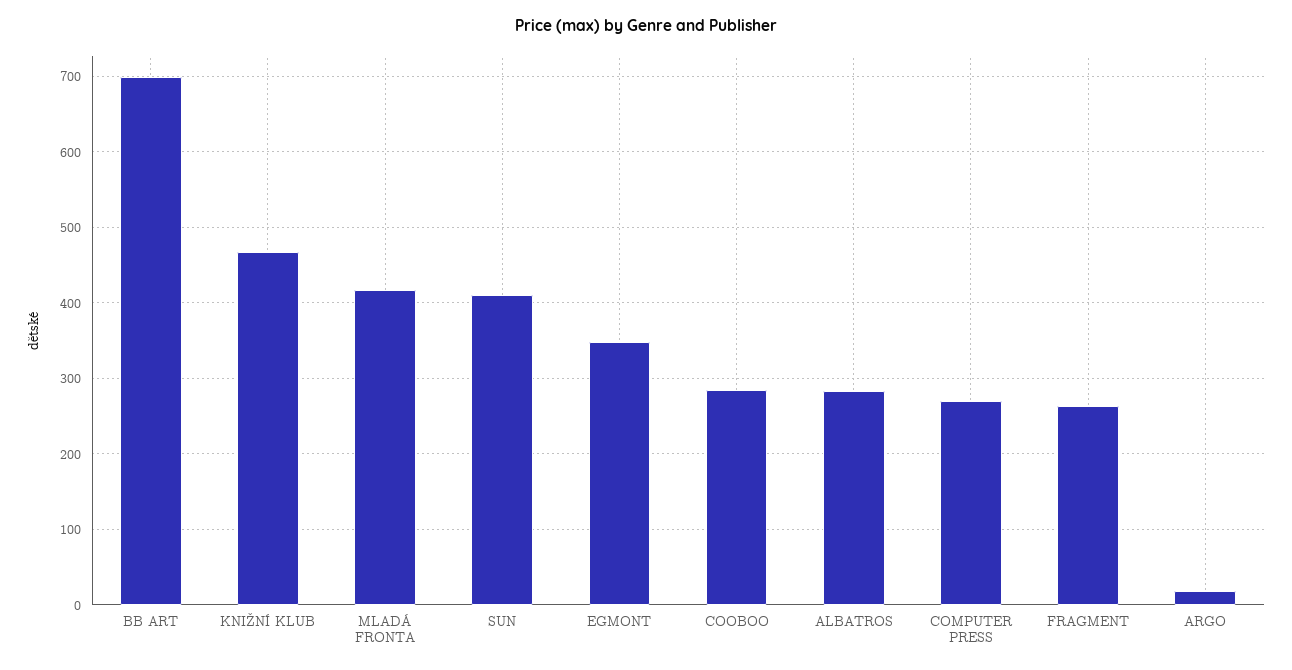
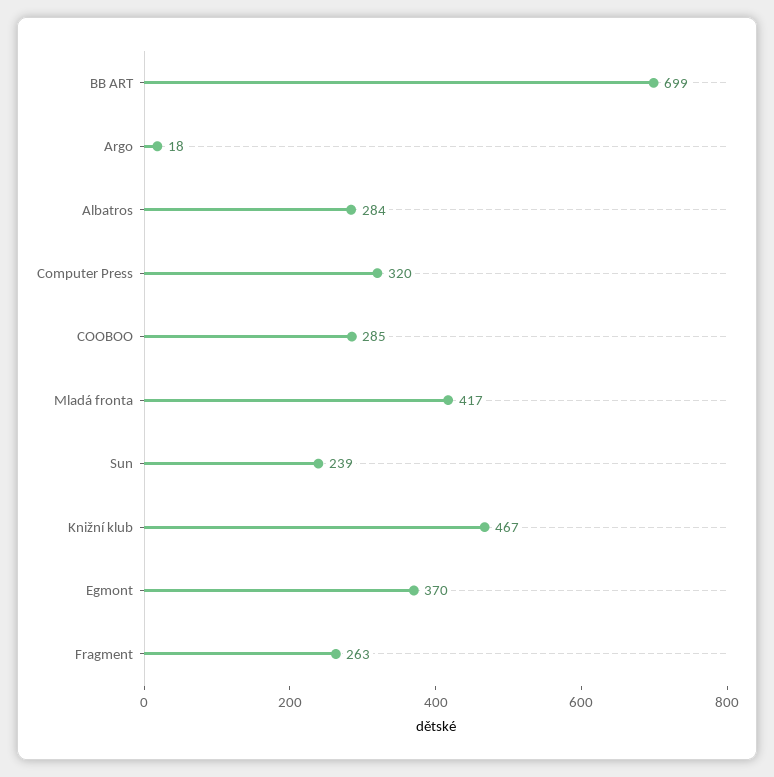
  {
    "BB ART": 699,
    "KNIŽNÍ KLUB": 467,
    "MLADÁ FRONTA": 417,
-   "SUN": 410,
+   "SUN": 239,
-   "EGMONT": 350,
+   "EGMONT": 370,
    "COOBOO": 285,
    "ALBATROS": 284,
-   "COMPUTER PRESS": 270,
+   "COMPUTER PRESS": 320,
    "FRAGMENT": 263,
    "ARGO": 18
  }

